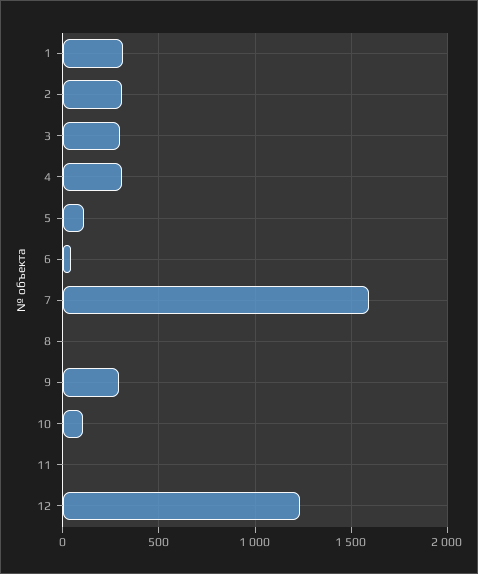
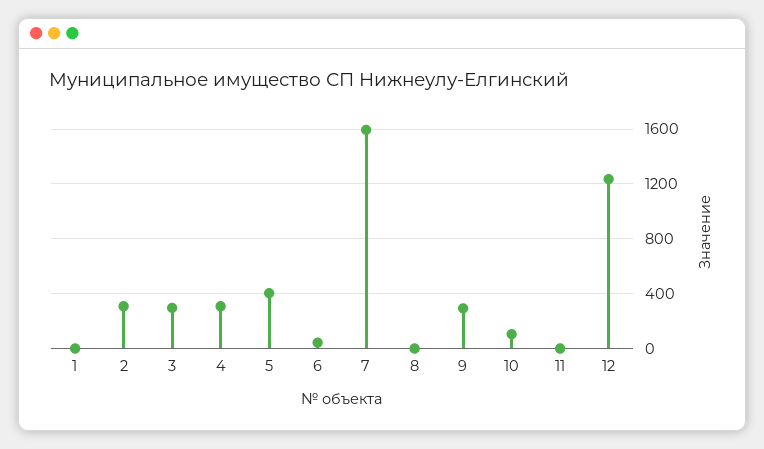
  {
-   "1": 300,
+   "1": 0,
    "2": 300,
    "3": 300,
    "4": 300,
-   "5": 100,
+   "5": 400,
    "6": 50,
    "7": 1600,
    "8": 0,
    "9": 300,
    "10": 100,
    "11": 0,
    "12": 1250
  }

